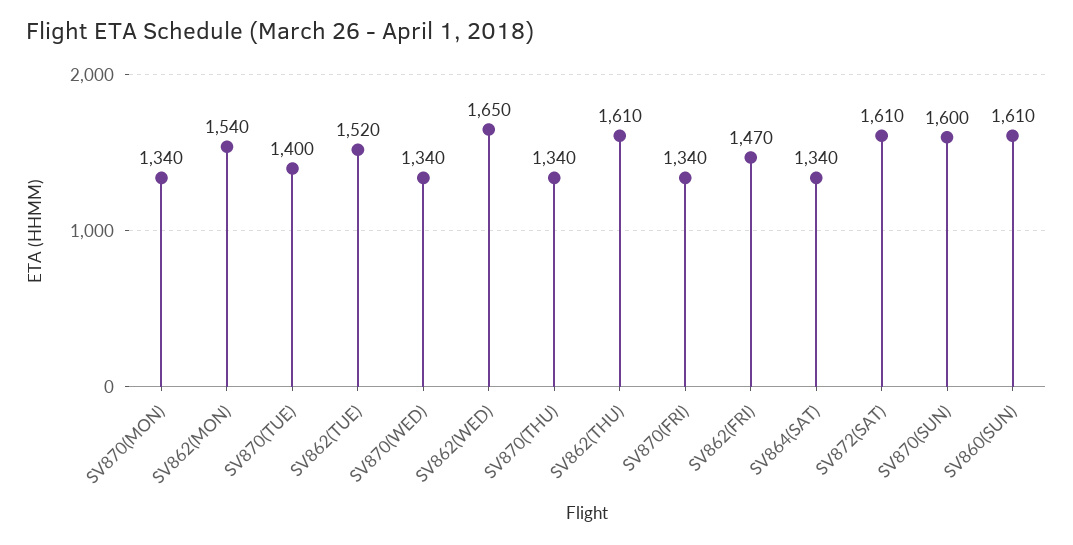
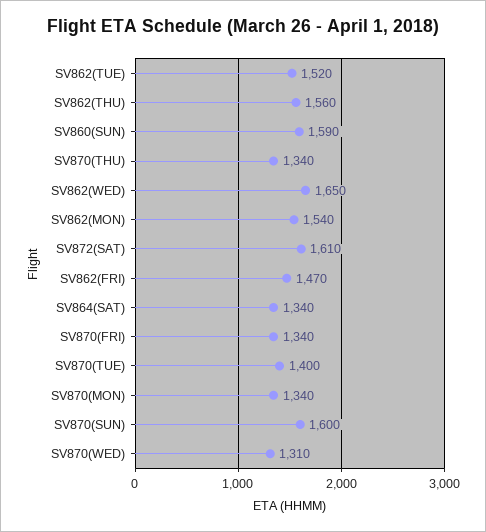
  {
    "SV870(MON)": 1340,
    "SV862(MON)": 1540,
    "SV870(TUE)": 1400,
    "SV862(TUE)": 1520,
-   "SV870(WED)": 1340,
+   "SV870(WED)": 1310,
    "SV862(WED)": 1650,
    "SV870(THU)": 1340,
-   "SV862(THU)": 1610,
+   "SV862(THU)": 1560,
    "SV870(FRI)": 1340,
    "SV862(FRI)": 1470,
    "SV864(SAT)": 1340,
    "SV872(SAT)": 1610,
    "SV870(SUN)": 1600,
-   "SV860(SUN)": 1610
+   "SV860(SUN)": 1590
  }

